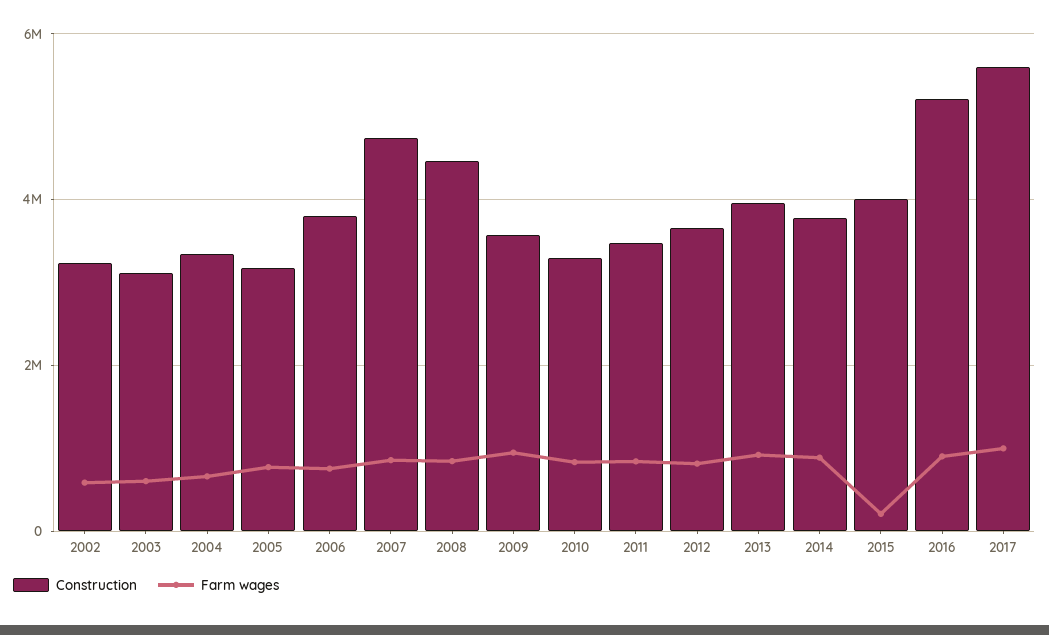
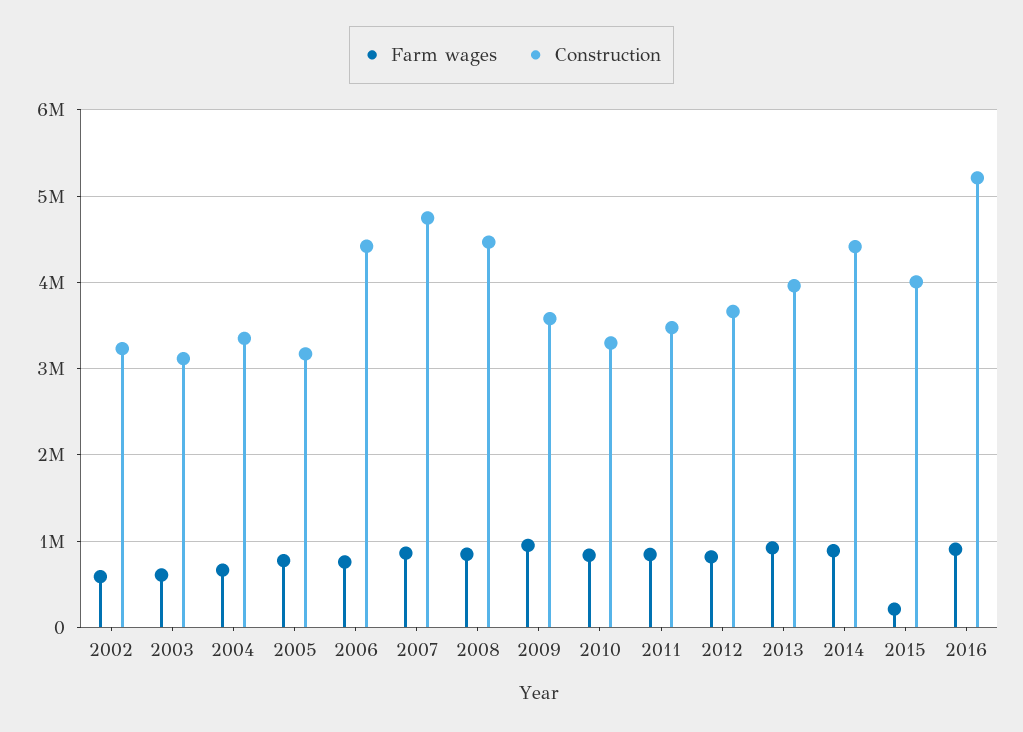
  {
    "Construction": {
      "2002": 3200000,
      "2003": 3100000,
      "2004": 3400000,
      "2005": 3200000,
-     "2006": 3800000,
+     "2006": 4400000,
      "2007": 4700000,
      "2008": 4500000,
      "2009": 3600000,
      "2010": 3300000,
      "2011": 3500000,
      "2012": 3700000,
      "2013": 4000000,
-     "2014": 3800000,
+     "2014": 4400000,
      "2015": 4000000,
-     "2016": 5200000,
+     "2016": 5200000
-     "2017": 5600000
    },
    "Farm wages": {
      "2002": 600000,
      "2003": 600000,
      "2004": 700000,
      "2005": 800000,
      "2006": 800000,
      "2007": 900000,
      "2008": 800000,
      "2009": 1000000,
      "2010": 800000,
      "2011": 800000,
      "2012": 800000,
      "2013": 900000,
      "2014": 900000,
      "2015": 200000,
-     "2016": 900000,
+     "2016": 900000
-     "2017": 1000000
    }
  }

